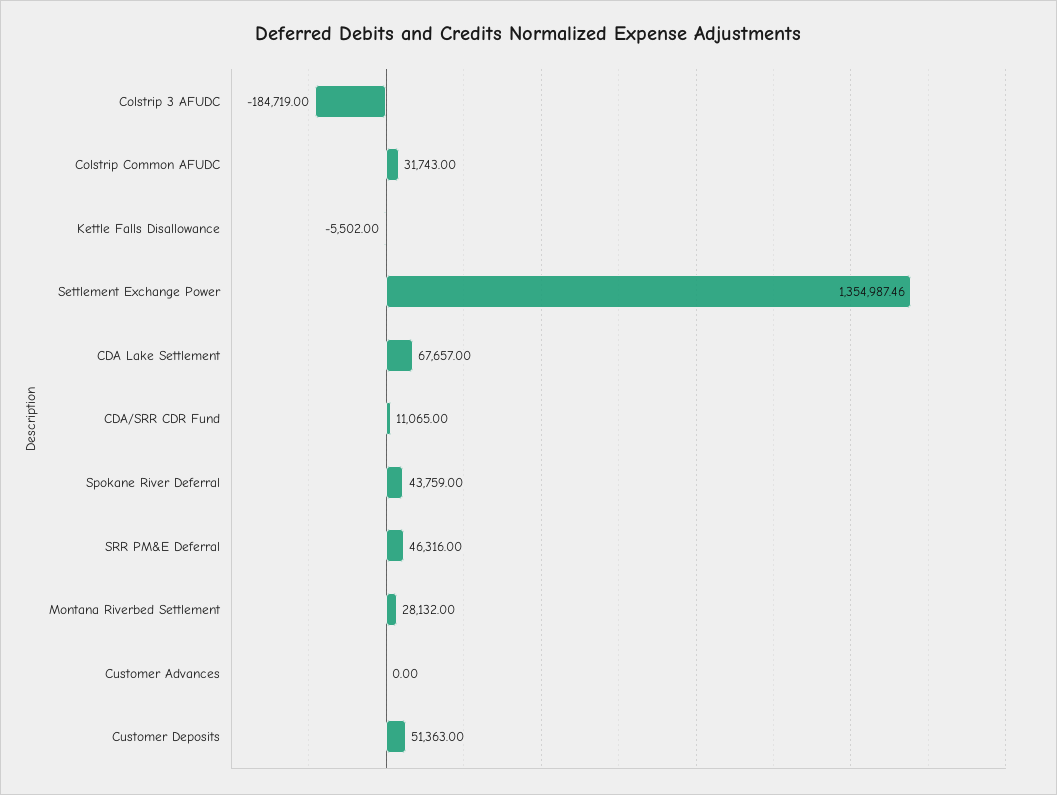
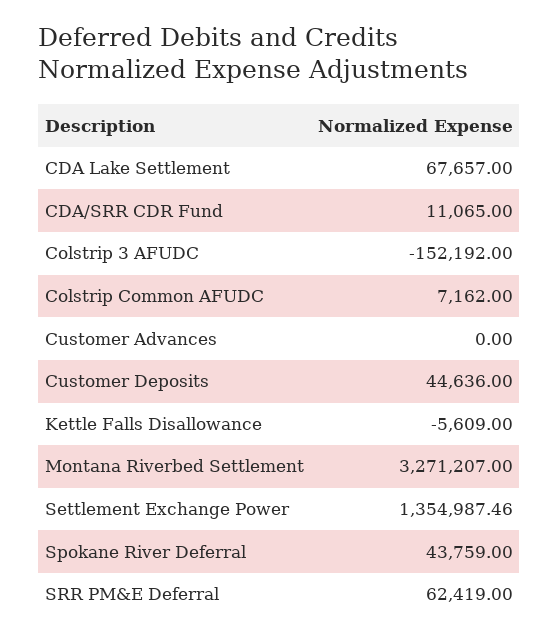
  {
-   "Colstrip 3 AFUDC": -184719,
+   "Colstrip 3 AFUDC": -152192,
-   "Colstrip Common AFUDC": 31743,
+   "Colstrip Common AFUDC": 7162,
-   "Kettle Falls Disallowance": -5502,
+   "Kettle Falls Disallowance": -5609,
    "Settlement Exchange Power": 1354987.46,
    "CDA Lake Settlement": 67657,
    "CDA/SRR CDR Fund": 11065,
    "Spokane River Deferral": 43759,
-   "SRR PM&E Deferral": 46316,
+   "SRR PM&E Deferral": 62419,
-   "Montana Riverbed Settlement": 28132,
+   "Montana Riverbed Settlement": 3271207,
    "Customer Advances": 0,
-   "Customer Deposits": 51363
+   "Customer Deposits": 44636
  }

